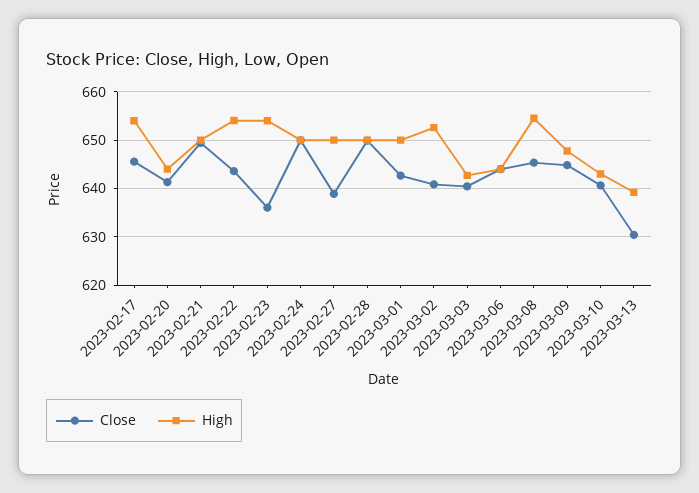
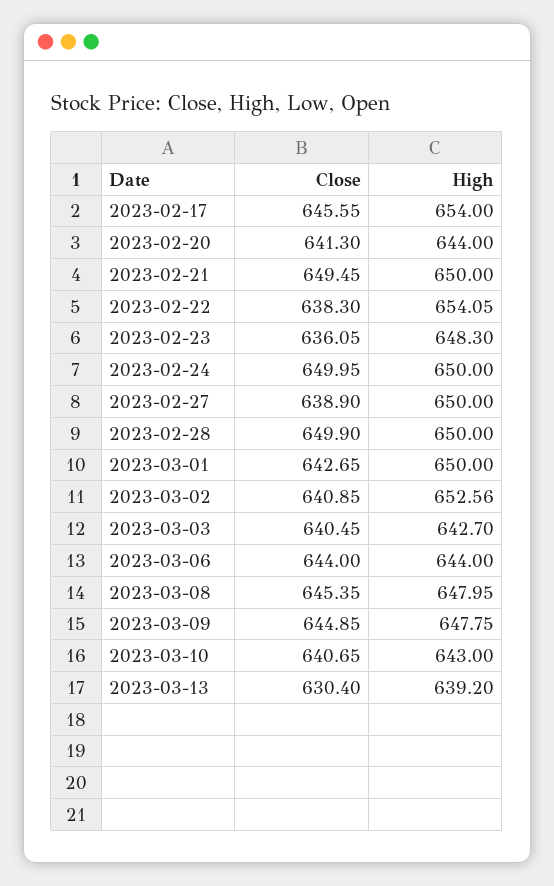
  {
    "Close": {
      "2023-02-17": 645.55,
      "2023-02-20": 641.3,
      "2023-02-21": 649.45,
-     "2023-02-22": 644,
+     "2023-02-22": 638.3,
      "2023-02-23": 636.05,
      "2023-02-24": 649.95,
      "2023-02-27": 638.9,
      "2023-02-28": 649.9,
      "2023-03-01": 642.65,
      "2023-03-02": 640.85,
      "2023-03-03": 640.45,
      "2023-03-06": 644,
      "2023-03-08": 645.35,
      "2023-03-09": 644.85,
      "2023-03-10": 640.65,
      "2023-03-13": 630.4
    },
    "High": {
      "2023-02-17": 654,
      "2023-02-20": 644,
      "2023-02-21": 650,
      "2023-02-22": 654.05,
-     "2023-02-23": 654,
+     "2023-02-23": 648.3,
      "2023-02-24": 650,
      "2023-02-27": 650,
      "2023-02-28": 650,
      "2023-03-01": 650,
      "2023-03-02": 652.56,
      "2023-03-03": 642.7,
      "2023-03-06": 644,
-     "2023-03-08": 654,
+     "2023-03-08": 647.95,
      "2023-03-09": 647.75,
      "2023-03-10": 643,
      "2023-03-13": 639.2
    }
  }

